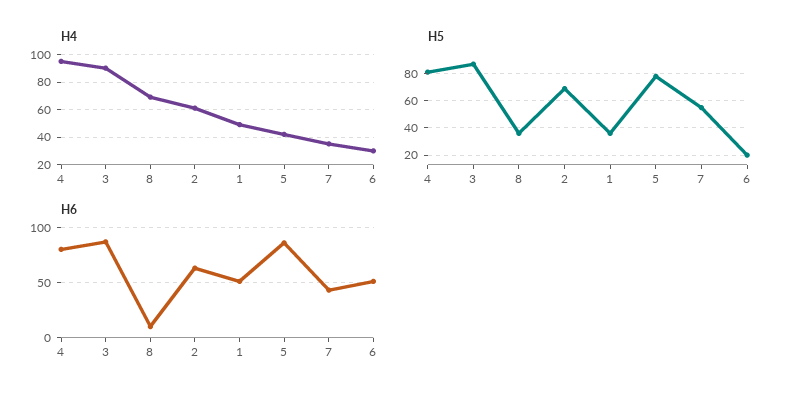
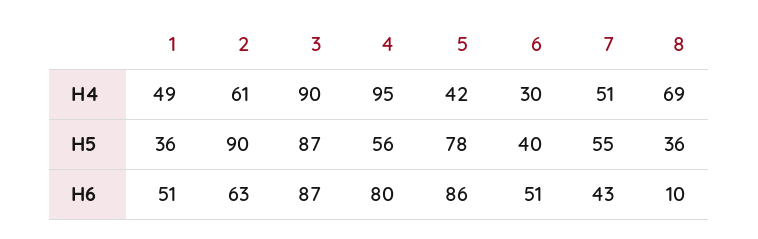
  {
    "H4": {
      "4": 95,
      "3": 90,
      "8": 69,
      "2": 61,
      "1": 49,
      "5": 42,
-     "7": 35,
+     "7": 51,
      "6": 30
    },
    "H5": {
-     "4": 80,
+     "4": 56,
      "3": 87,
      "8": 36,
-     "2": 70,
+     "2": 90,
      "1": 36,
      "5": 78,
      "7": 55,
-     "6": 20
+     "6": 40
    },
    "H6": {
      "4": 80,
      "3": 87,
      "8": 10,
      "2": 63,
      "1": 51,
      "5": 86,
      "7": 43,
      "6": 51
    }
  }

